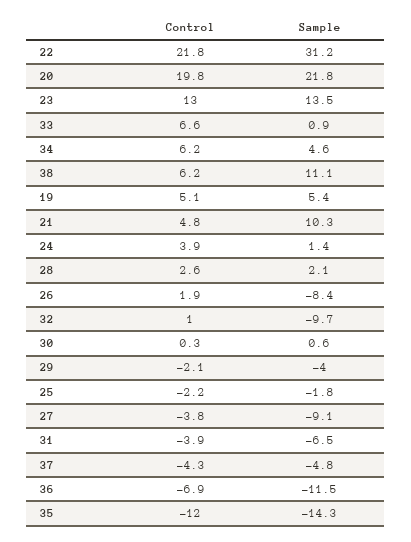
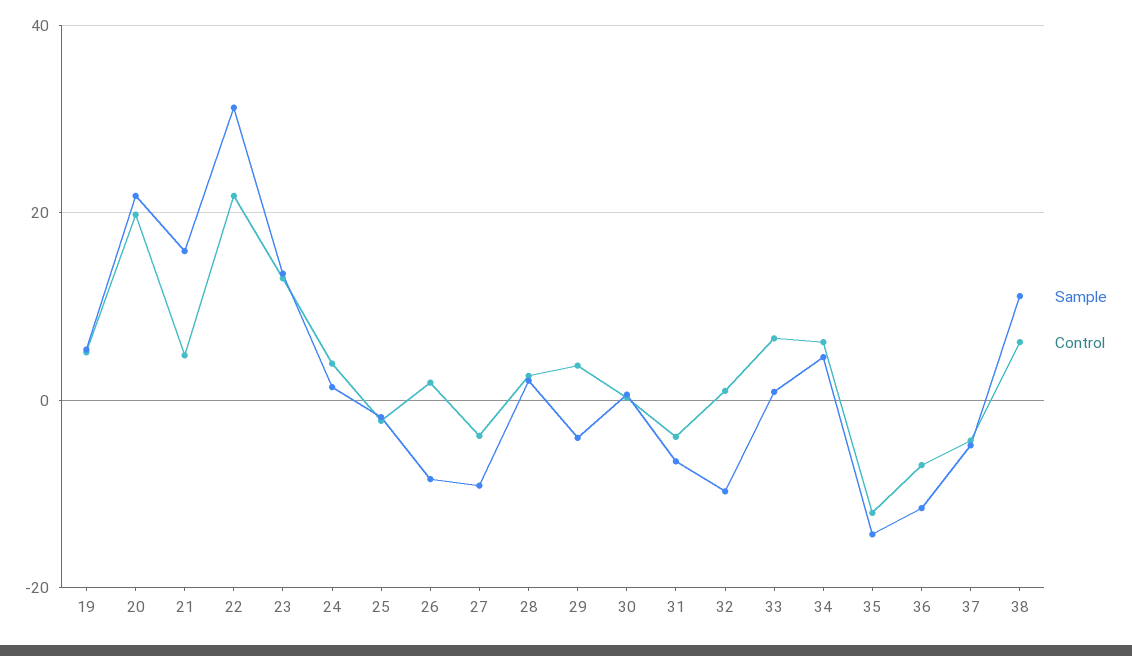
  {
    "Control": {
      "22": 21.8,
      "20": 19.8,
      "23": 13,
      "33": 6.6,
      "34": 6.2,
      "38": 6.2,
      "19": 5.1,
      "21": 4.8,
      "24": 3.9,
      "28": 2.6,
      "26": 1.9,
      "32": 1,
      "30": 0.3,
-     "29": -2.1,
+     "29": 4,
      "25": -2.2,
      "27": -3.8,
      "31": -3.9,
      "37": -4.3,
      "36": -6.9,
      "35": -12
    },
    "Sample": {
      "22": 31.2,
      "20": 21.8,
      "23": 13.5,
      "33": 0.9,
      "34": 4.6,
      "38": 11.1,
      "19": 5.4,
-     "21": 10.3,
+     "21": 16,
      "24": 1.4,
      "28": 2.1,
      "26": -8.4,
      "32": -9.7,
      "30": 0.6,
      "29": -4,
      "25": -1.8,
      "27": -9.1,
      "31": -6.5,
      "37": -4.8,
      "36": -11.5,
      "35": -14.3
    }
  }

